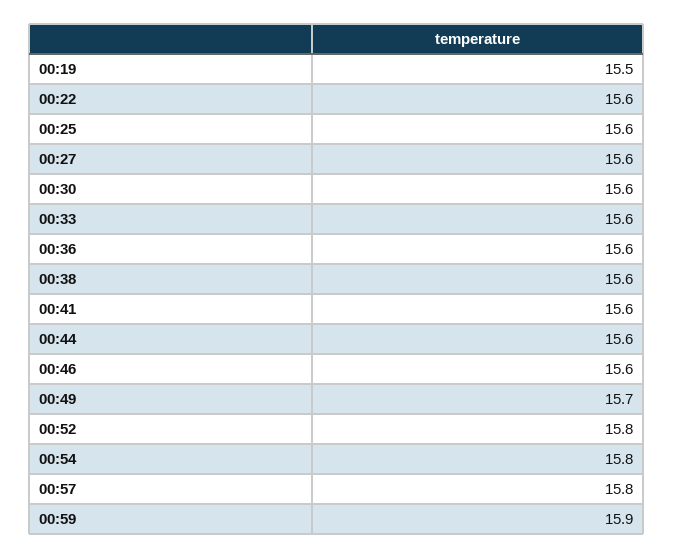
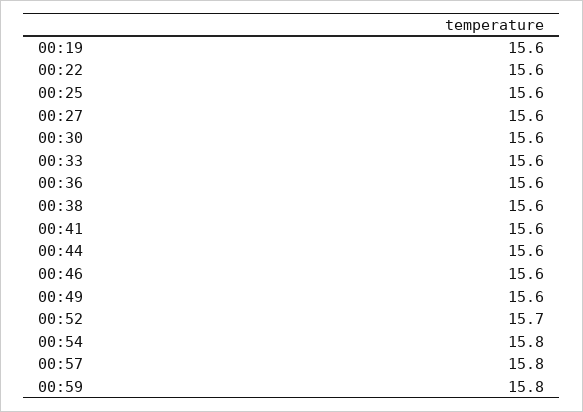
  {
-   "00:19": 15.5,
+   "00:19": 15.6,
    "00:22": 15.6,
    "00:25": 15.6,
    "00:27": 15.6,
    "00:30": 15.6,
    "00:33": 15.6,
    "00:36": 15.6,
    "00:38": 15.6,
    "00:41": 15.6,
    "00:44": 15.6,
    "00:46": 15.6,
-   "00:49": 15.7,
+   "00:49": 15.6,
-   "00:52": 15.8,
+   "00:52": 15.7,
    "00:54": 15.8,
    "00:57": 15.8,
-   "00:59": 15.9
+   "00:59": 15.8
  }

